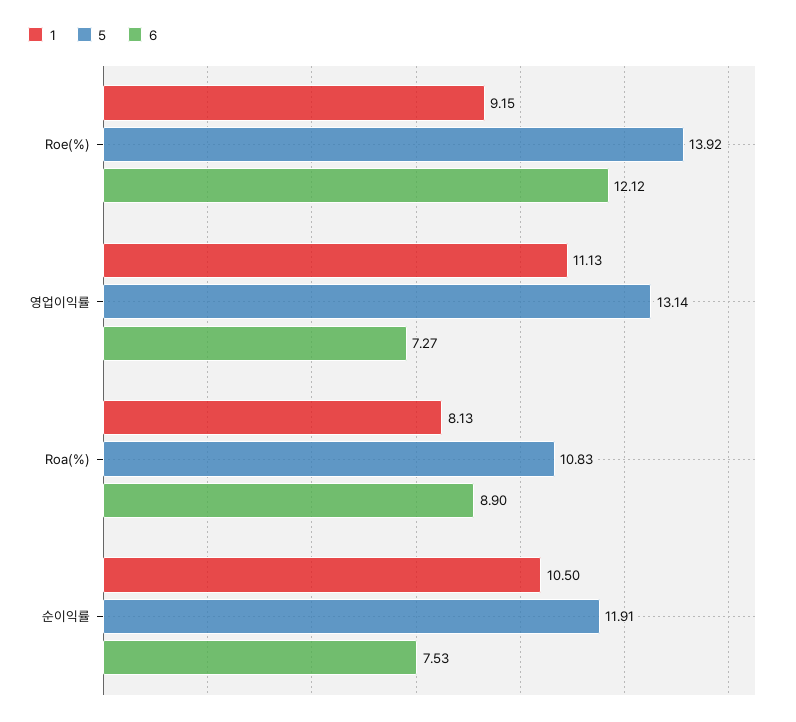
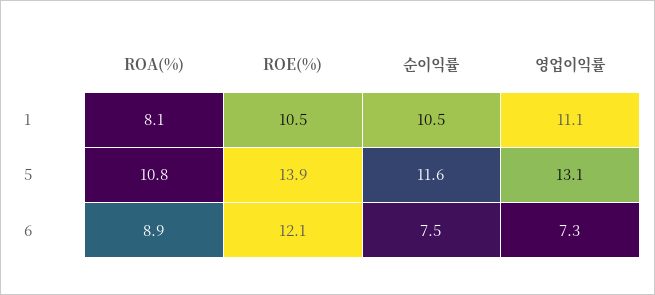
  {
    "1": {
-     "Roe(%)": 9.15,
+     "Roe(%)": 10.5,
      "영업이익률": 11.13,
      "Roa(%)": 8.13,
      "순이익률": 10.5
    },
    "5": {
      "Roe(%)": 13.92,
      "영업이익률": 13.14,
      "Roa(%)": 10.83,
-     "순이익률": 11.91
+     "순이익률": 11.6
    },
    "6": {
      "Roe(%)": 12.12,
      "영업이익률": 7.27,
      "Roa(%)": 8.9,
      "순이익률": 7.53
    }
  }

